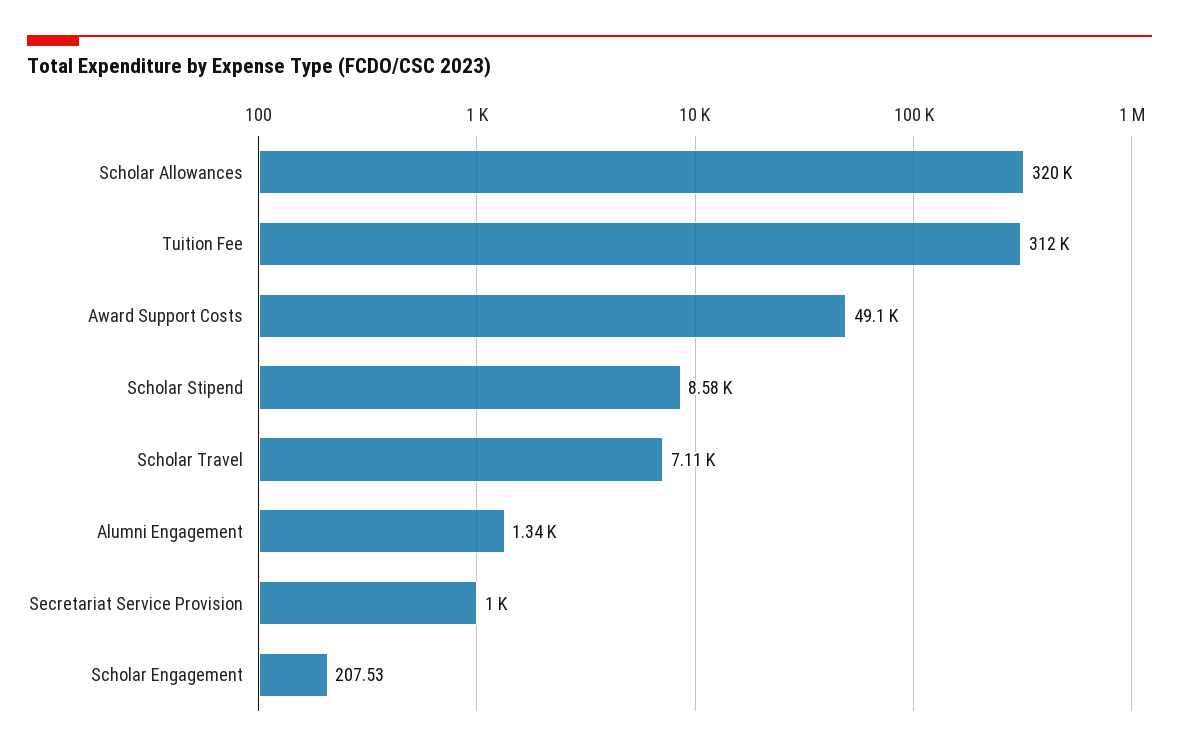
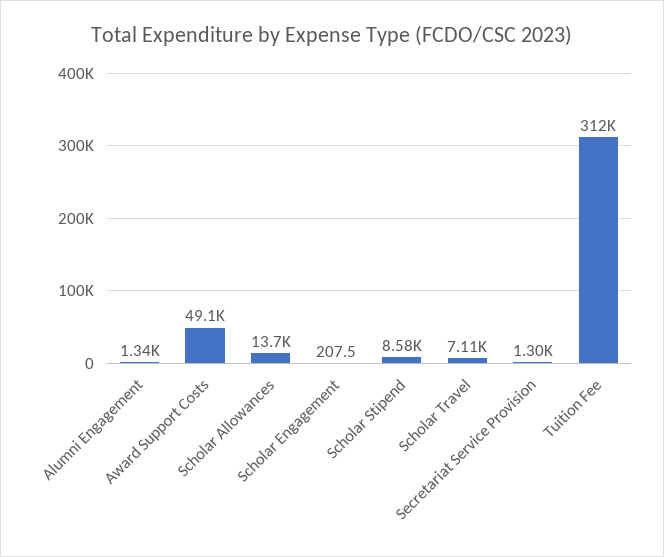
  {
-   "Scholar Allowances": 320000,
+   "Scholar Allowances": 13700,
    "Tuition Fee": 312000,
    "Award Support Costs": 49100,
    "Scholar Stipend": 8580,
    "Scholar Travel": 7110,
    "Alumni Engagement": 1340,
-   "Secretariat Service Provision": 1000,
+   "Secretariat Service Provision": 1300,
    "Scholar Engagement": 207.53
  }

